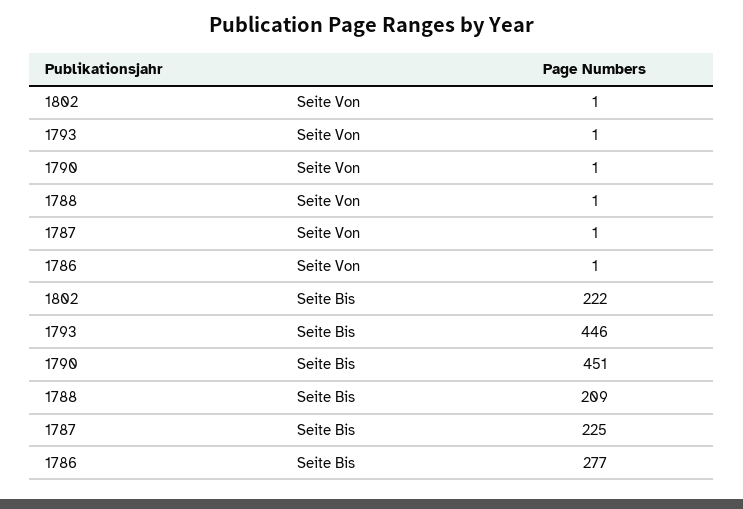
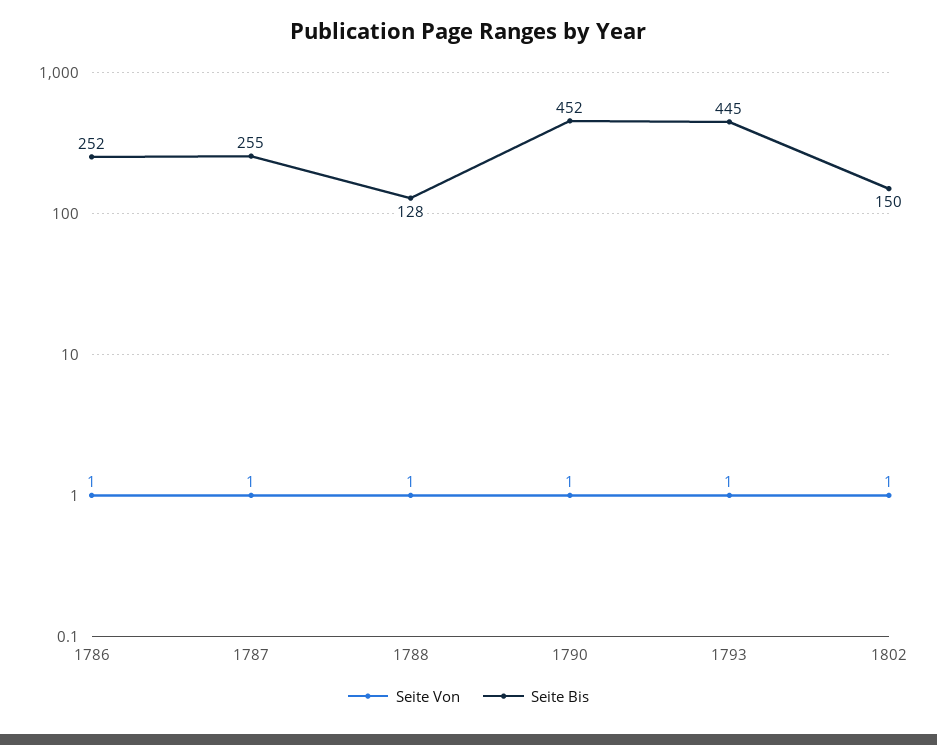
  {
    "Seite Von": {
      "1802": 1,
      "1793": 1,
      "1790": 1,
      "1788": 1,
      "1787": 1,
      "1786": 1
    },
    "Seite Bis": {
-     "1802": 222,
+     "1802": 150,
-     "1793": 446,
+     "1793": 445,
-     "1790": 451,
+     "1790": 452,
-     "1788": 209,
+     "1788": 128,
-     "1787": 225,
+     "1787": 255,
-     "1786": 277
+     "1786": 252
    }
  }

